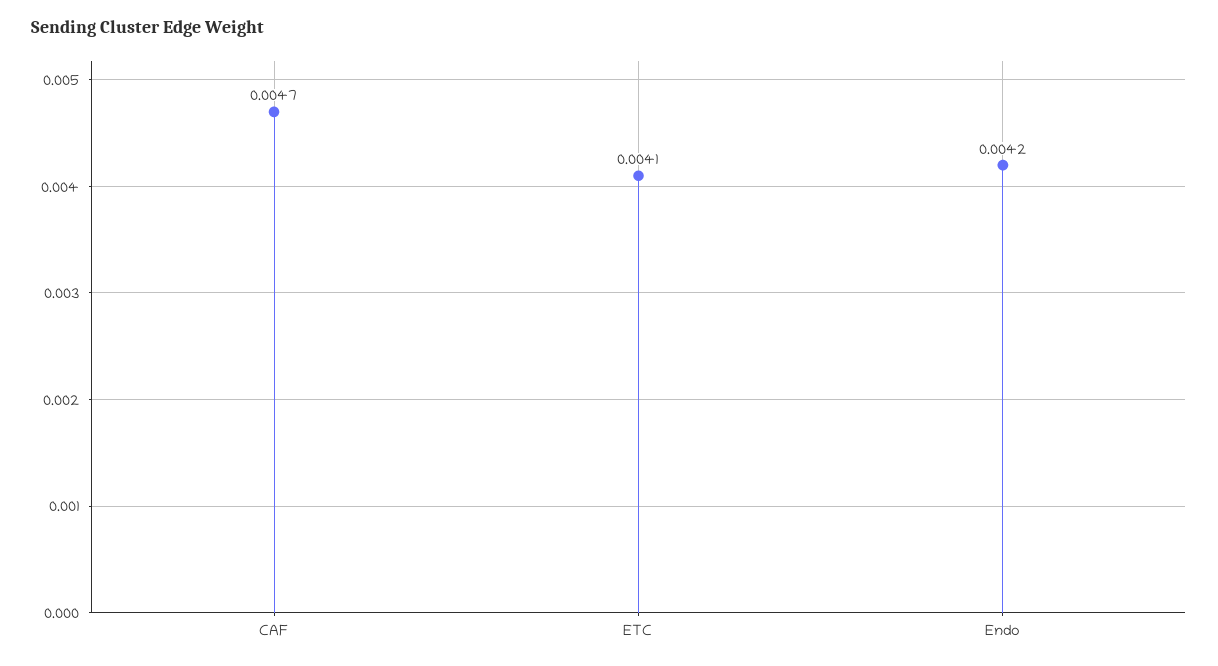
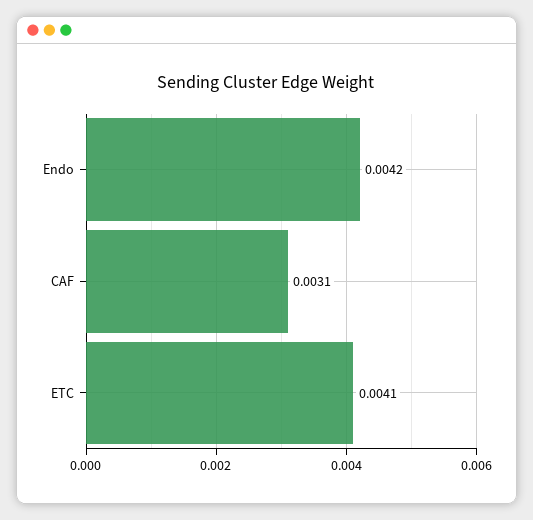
  {
-   "CAF": 0.0047,
+   "CAF": 0.0031,
    "ETC": 0.0041,
    "Endo": 0.0042
  }

